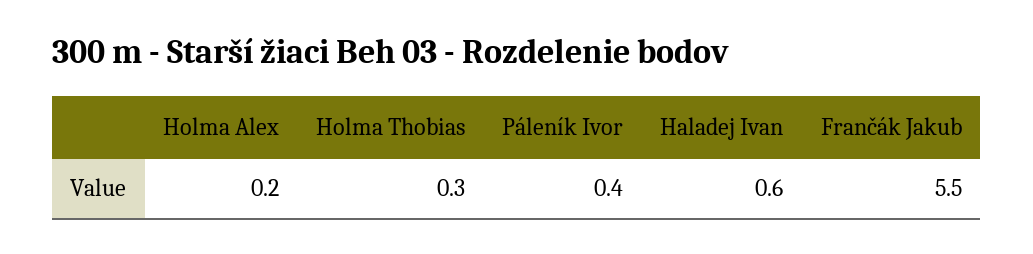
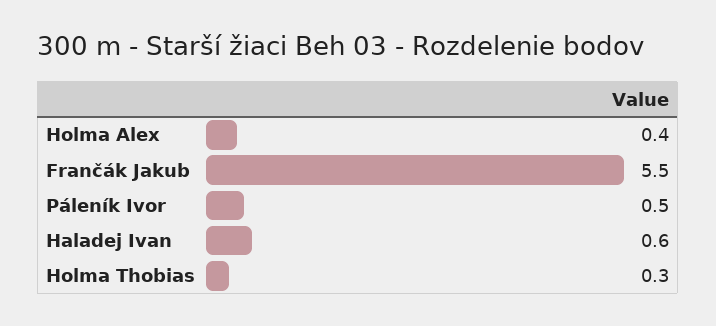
  {
-   "Holma Alex": 0.2,
+   "Holma Alex": 0.4,
    "Holma Thobias": 0.3,
-   "Páleník Ivor": 0.4,
+   "Páleník Ivor": 0.5,
    "Haladej Ivan": 0.6,
    "Frančák Jakub": 5.5
  }

